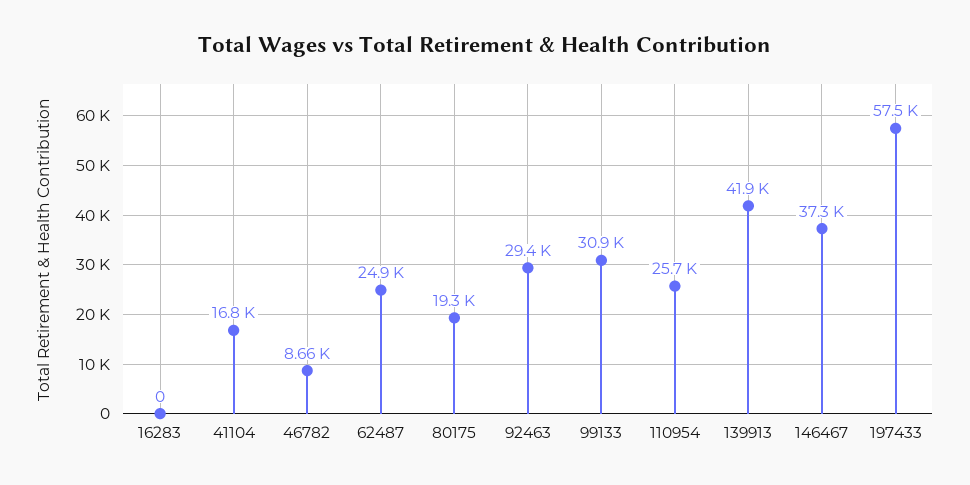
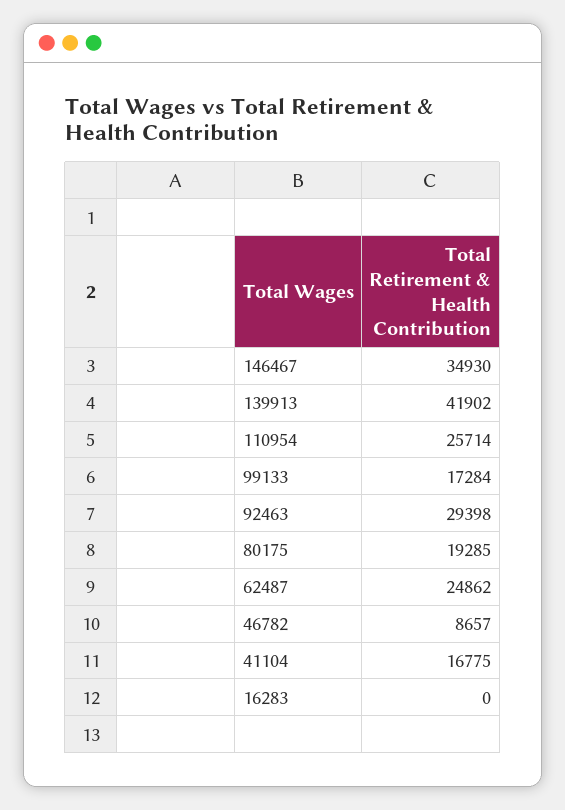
  {
    "16283": 0,
    "41104": 16775,
    "46782": 8657,
    "62487": 24862,
    "80175": 19285,
    "92463": 29398,
-   "99133": 30900,
+   "99133": 17284,
    "110954": 25714,
    "139913": 41902,
-   "146467": 37300,
+   "146467": 34930
-   "197433": 57500
  }

